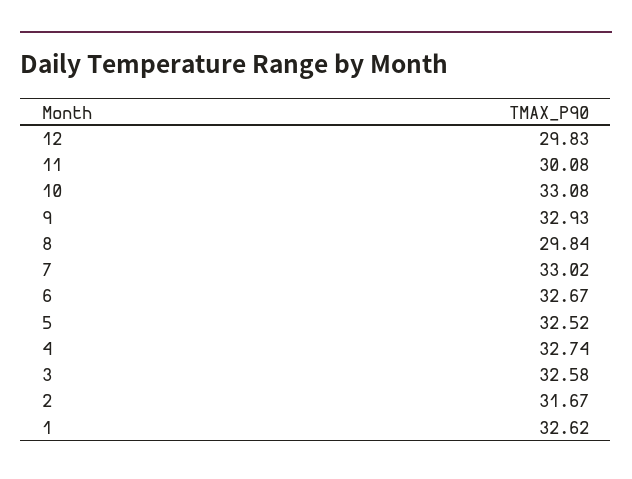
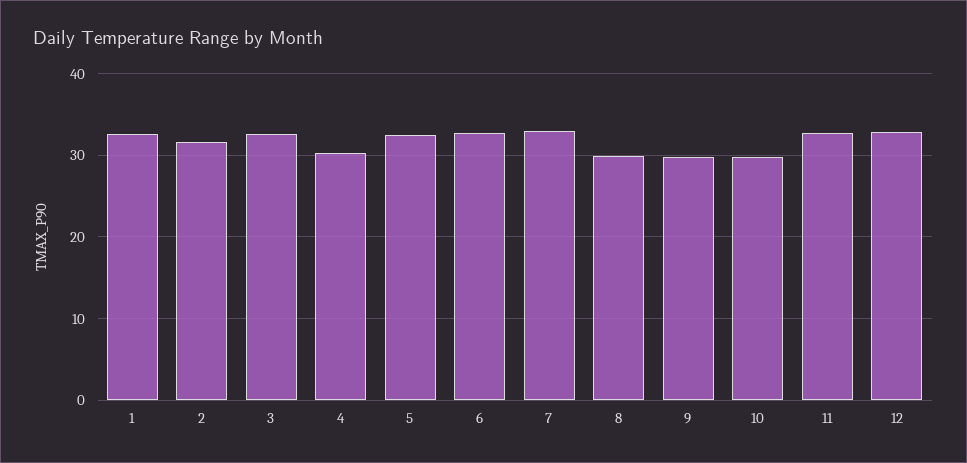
  {
-   "12": 29.83,
+   "12": 33,
-   "11": 30.08,
+   "11": 33,
-   "10": 33.08,
+   "10": 30,
-   "9": 32.93,
+   "9": 30,
    "8": 29.84,
    "7": 33.02,
    "6": 32.67,
    "5": 32.52,
-   "4": 32.74,
+   "4": 30,
    "3": 32.58,
    "2": 31.67,
    "1": 32.62
  }

